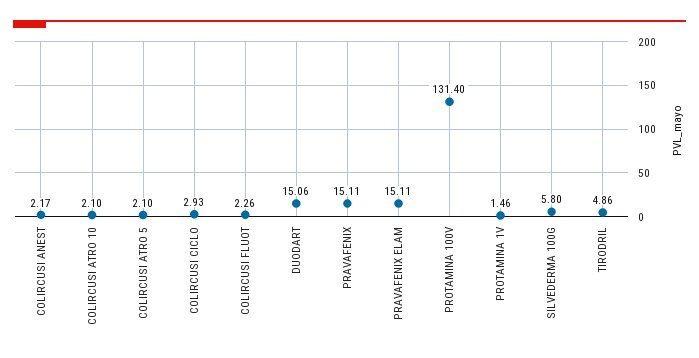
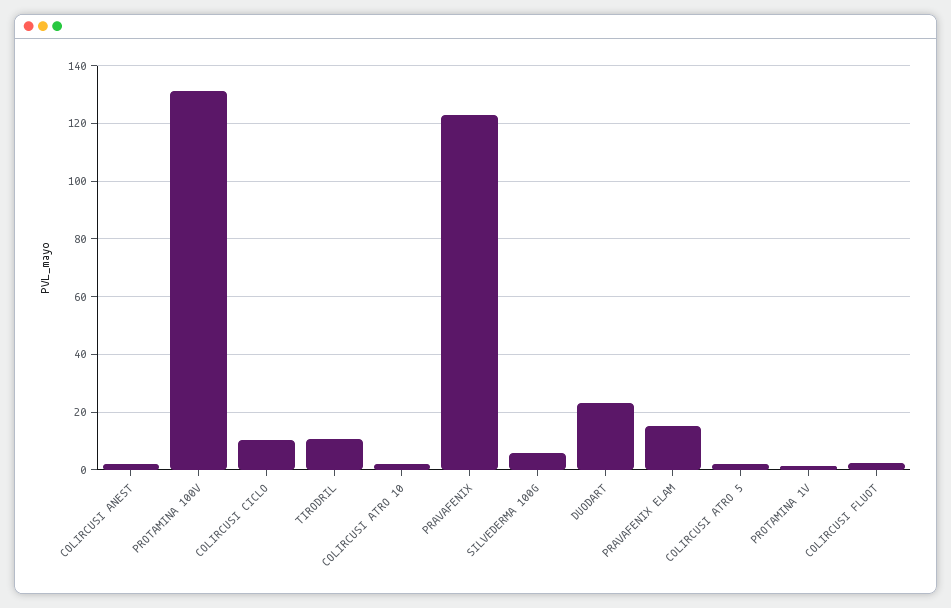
  {
    "COLIRCUSI ANEST": 2.17,
    "COLIRCUSI ATRO 10": 2.1,
    "COLIRCUSI ATRO 5": 2.1,
-   "COLIRCUSI CICLO": 2.93,
+   "COLIRCUSI CICLO": 10,
    "COLIRCUSI FLUOT": 2.26,
-   "DUODART": 15.06,
+   "DUODART": 22.5,
-   "PRAVAFENIX": 15.11,
+   "PRAVAFENIX": 122.5,
    "PRAVAFENIX ELAM": 15.11,
    "PROTAMINA 100V": 131.4,
    "PROTAMINA 1V": 1.46,
    "SILVEDERMA 100G": 5.8,
-   "TIRODRIL": 4.86
+   "TIRODRIL": 10
  }

